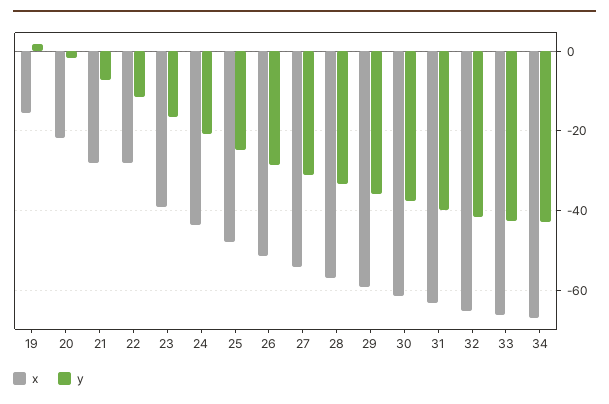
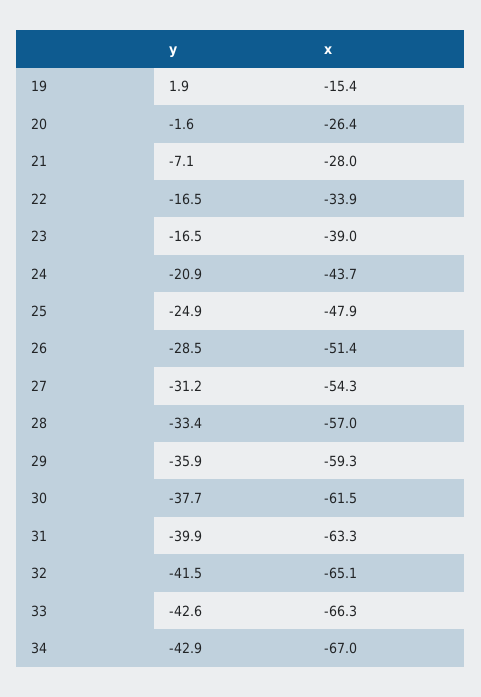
  {
    "x": {
      "19": -15.4,
-     "20": -22,
+     "20": -26.4,
      "21": -28,
-     "22": -28,
+     "22": -33.9,
      "23": -39,
      "24": -43.7,
      "25": -47.9,
      "26": -51.4,
      "27": -54.3,
      "28": -57,
      "29": -59.3,
      "30": -61.5,
      "31": -63.3,
      "32": -65.1,
      "33": -66.3,
      "34": -67
    },
    "y": {
      "19": 1.9,
      "20": -1.6,
      "21": -7.1,
-     "22": -12,
+     "22": -16.5,
      "23": -16.5,
      "24": -20.9,
      "25": -24.9,
      "26": -28.5,
      "27": -31.2,
      "28": -33.4,
      "29": -35.9,
      "30": -37.7,
      "31": -39.9,
      "32": -41.5,
      "33": -42.6,
      "34": -42.9
    }
  }

